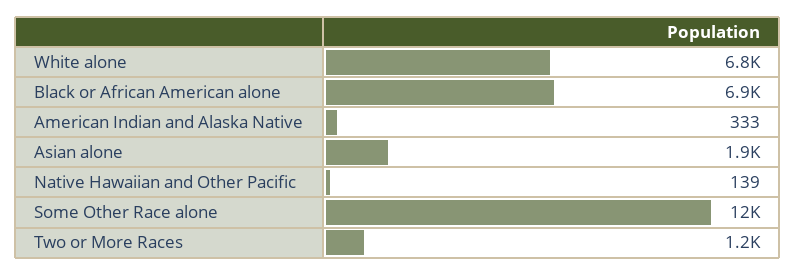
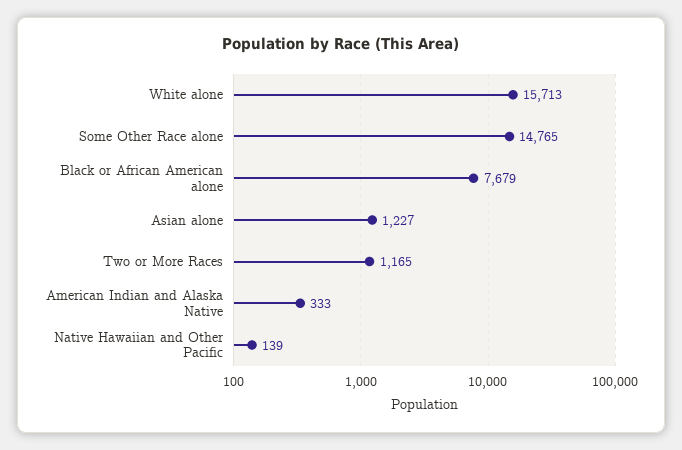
  {
-   "White alone": 6800,
+   "White alone": 15713,
-   "Black or African American alone": 6900,
+   "Black or African American alone": 7679,
    "American Indian and Alaska Native": 333,
-   "Asian alone": 1900,
+   "Asian alone": 1227,
    "Native Hawaiian and Other Pacific": 139,
-   "Some Other Race alone": 12000,
+   "Some Other Race alone": 14765,
    "Two or More Races": 1165
  }

